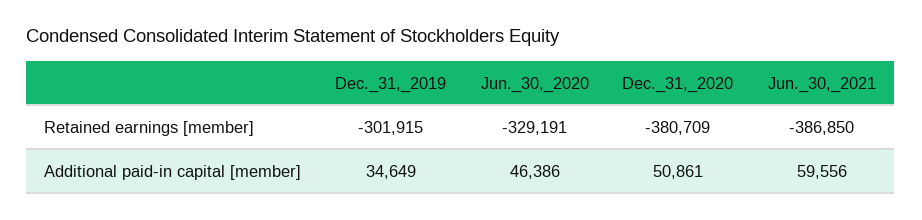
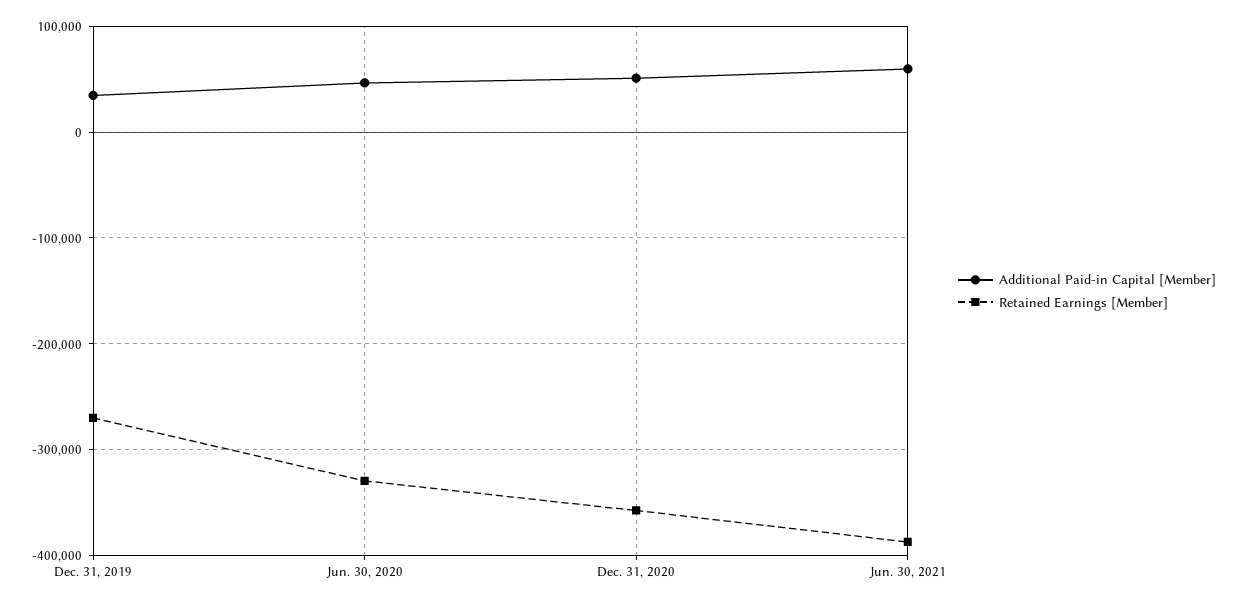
  {
    "Retained earnings [member]": {
-     "Dec._31,_2019": -301915,
+     "Dec._31,_2019": -270000,
      "Jun._30,_2020": -329191,
-     "Dec._31,_2020": -380709,
+     "Dec._31,_2020": -360000,
      "Jun._30,_2021": -386850
    },
    "Additional paid-in capital [member]": {
      "Dec._31,_2019": 34649,
      "Jun._30,_2020": 46386,
      "Dec._31,_2020": 50861,
      "Jun._30,_2021": 59556
    }
  }

